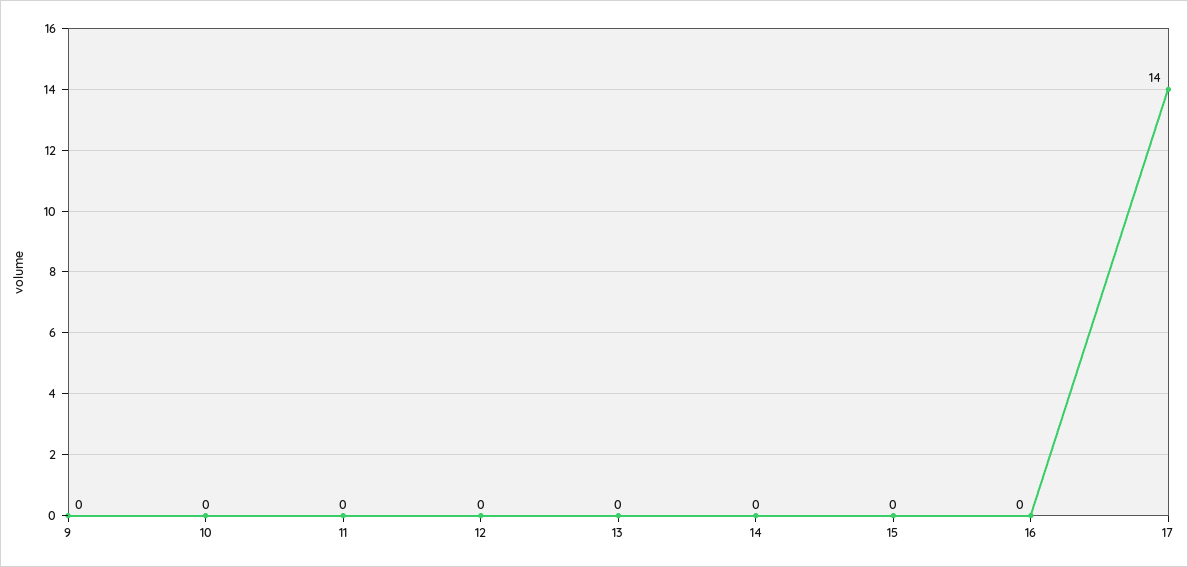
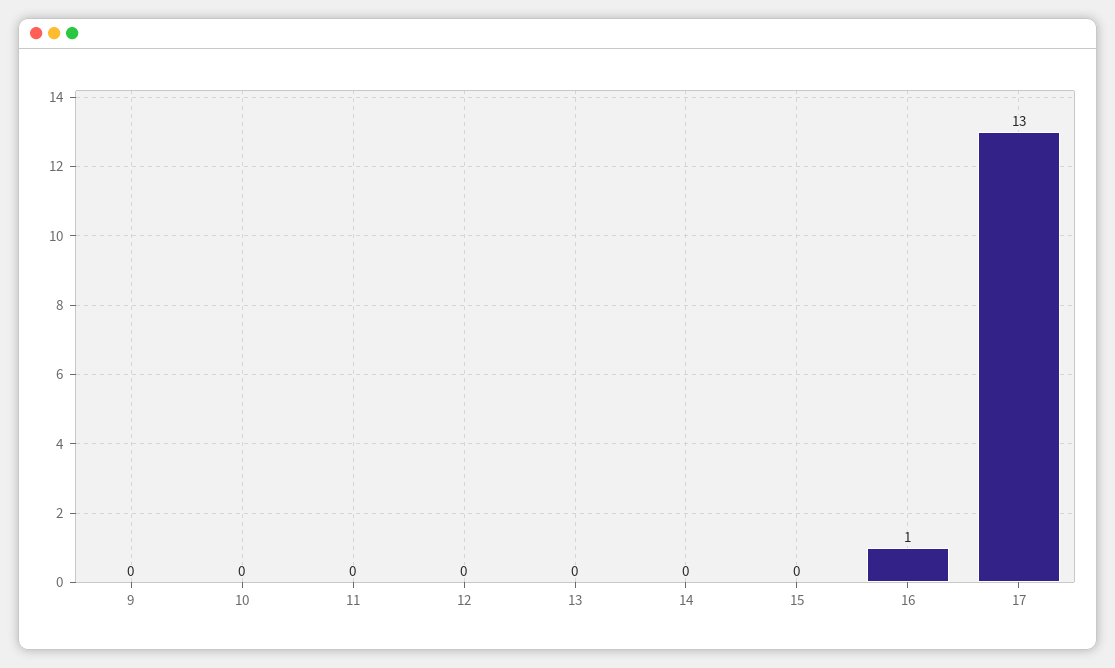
  {
    "9": 0,
    "10": 0,
    "11": 0,
    "12": 0,
    "13": 0,
    "14": 0,
    "15": 0,
-   "16": 0,
+   "16": 1,
-   "17": 14
+   "17": 13
  }

